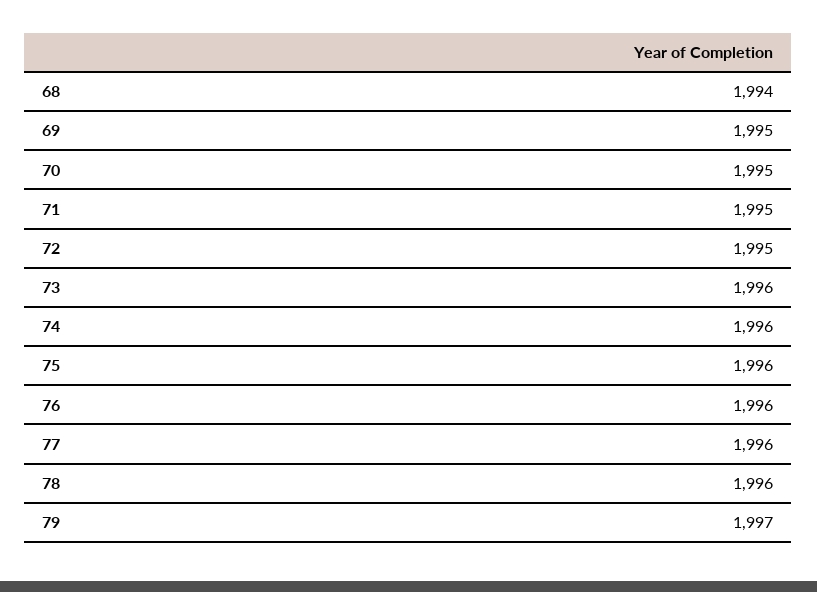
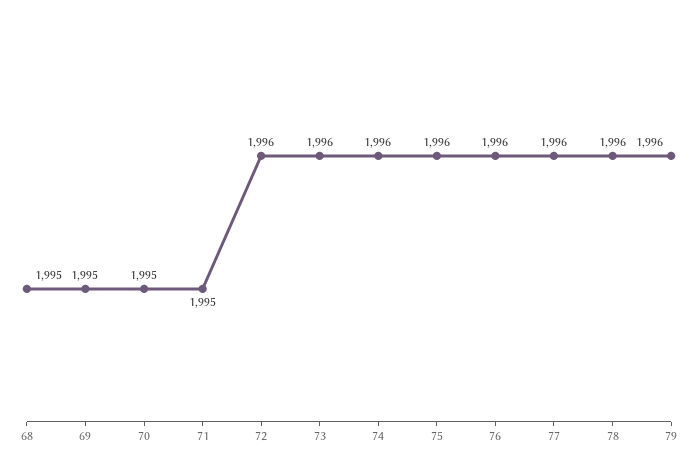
  {
-   "68": 1994,
+   "68": 1995,
    "69": 1995,
    "70": 1995,
    "71": 1995,
-   "72": 1995,
+   "72": 1996,
    "73": 1996,
    "74": 1996,
    "75": 1996,
    "76": 1996,
    "77": 1996,
    "78": 1996,
-   "79": 1997
+   "79": 1996
  }

